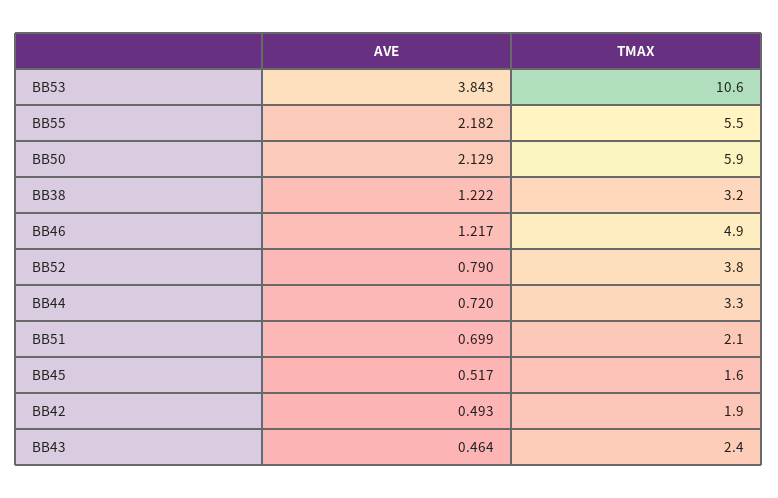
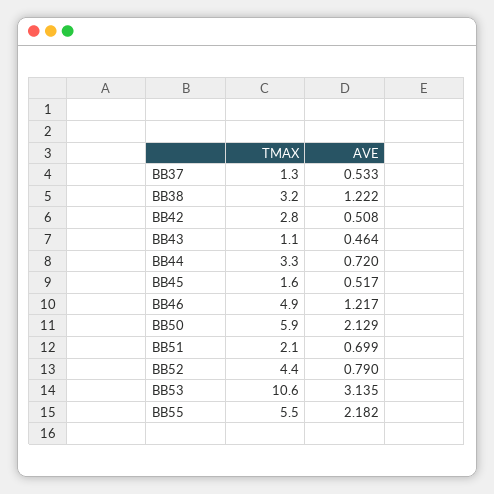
  {
    "AVE": {
-     "BB53": 3.843,
+     "BB53": 3.135,
      "BB55": 2.182,
      "BB50": 2.129,
      "BB38": 1.222,
      "BB46": 1.217,
      "BB52": 0.79,
      "BB44": 0.72,
      "BB51": 0.699,
      "BB45": 0.517,
-     "BB42": 0.493,
+     "BB42": 0.508,
-     "BB43": 0.464
+     "BB43": 0.464,
+     "BB37": 0.533
    },
    "TMAX": {
      "BB53": 10.6,
      "BB55": 5.5,
      "BB50": 5.9,
      "BB38": 3.2,
      "BB46": 4.9,
-     "BB52": 3.8,
+     "BB52": 4.4,
      "BB44": 3.3,
      "BB51": 2.1,
      "BB45": 1.6,
-     "BB42": 1.9,
+     "BB42": 2.8,
-     "BB43": 2.4
+     "BB43": 1.1,
+     "BB37": 1.3
    }
  }

